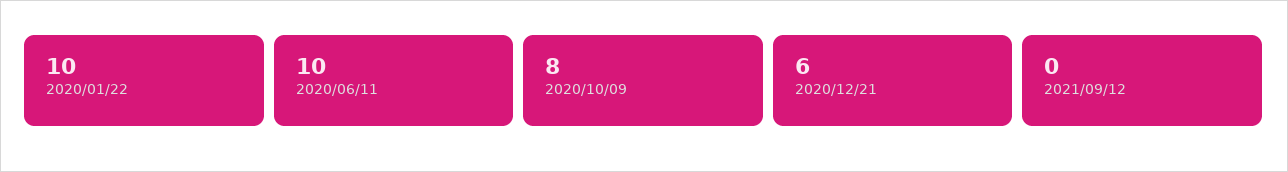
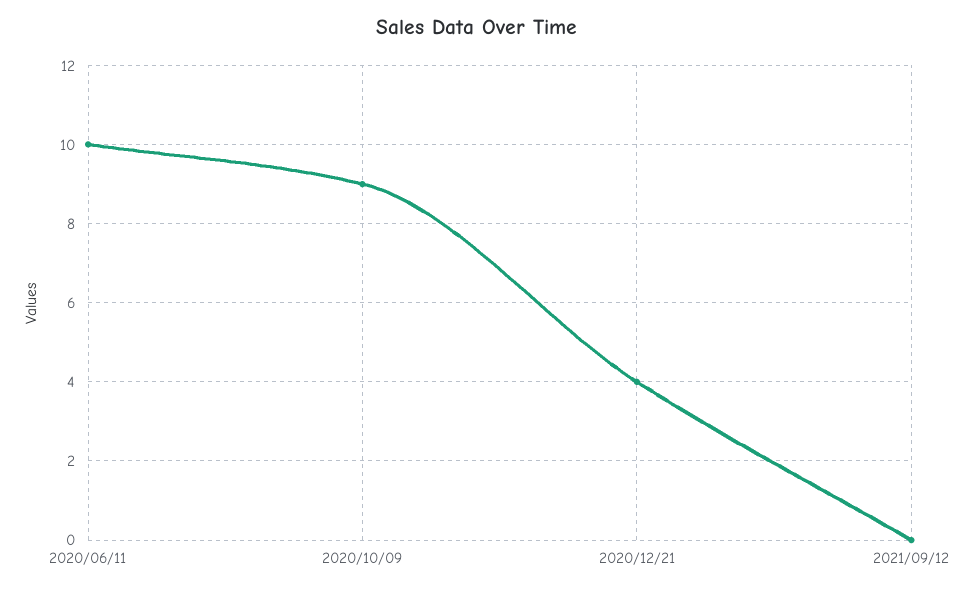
  {
-   "2020/01/22": 10,
    "2020/06/11": 10,
-   "2020/10/09": 8,
+   "2020/10/09": 9,
-   "2020/12/21": 6,
+   "2020/12/21": 4,
    "2021/09/12": 0
  }

